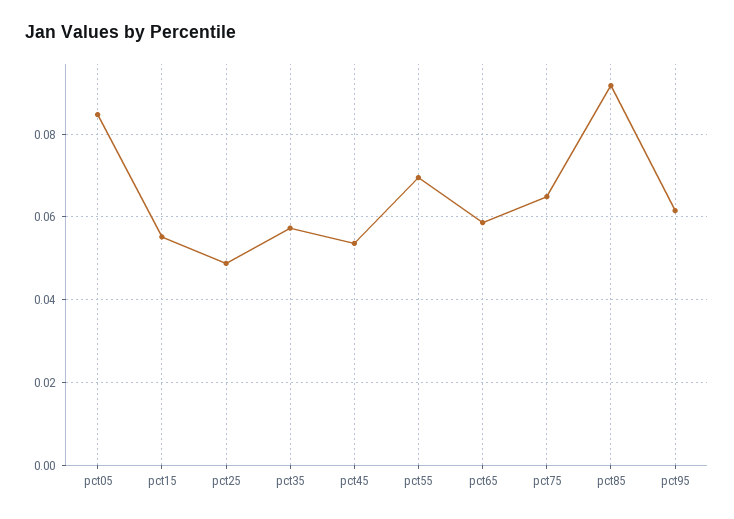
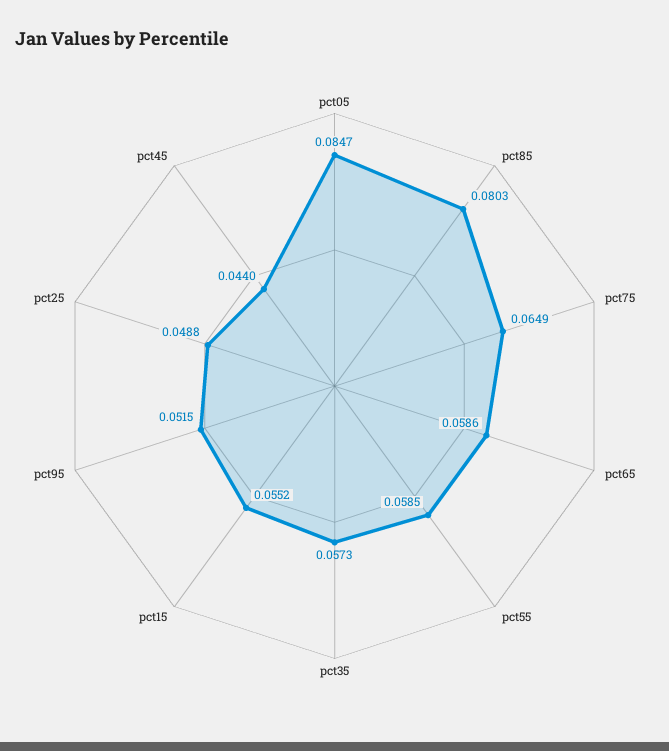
  {
    "pct05": 0.0847,
    "pct15": 0.0552,
    "pct25": 0.0488,
    "pct35": 0.0573,
-   "pct45": 0.054,
+   "pct45": 0.044,
-   "pct55": 0.07,
+   "pct55": 0.0585,
    "pct65": 0.0586,
    "pct75": 0.0649,
-   "pct85": 0.092,
+   "pct85": 0.0803,
-   "pct95": 0.062
+   "pct95": 0.0515
  }

